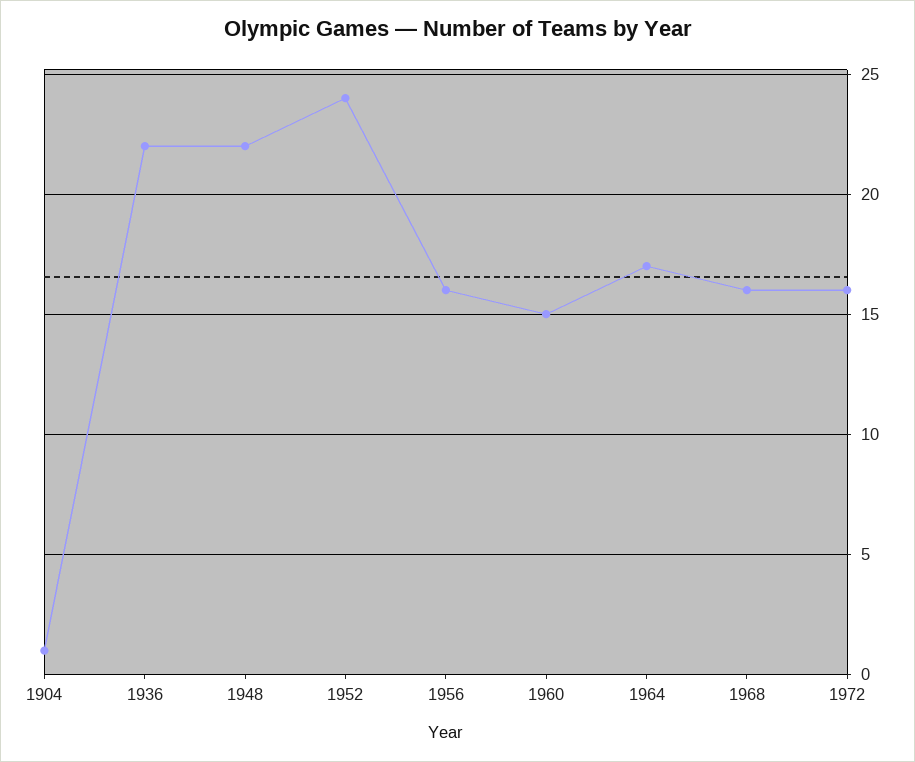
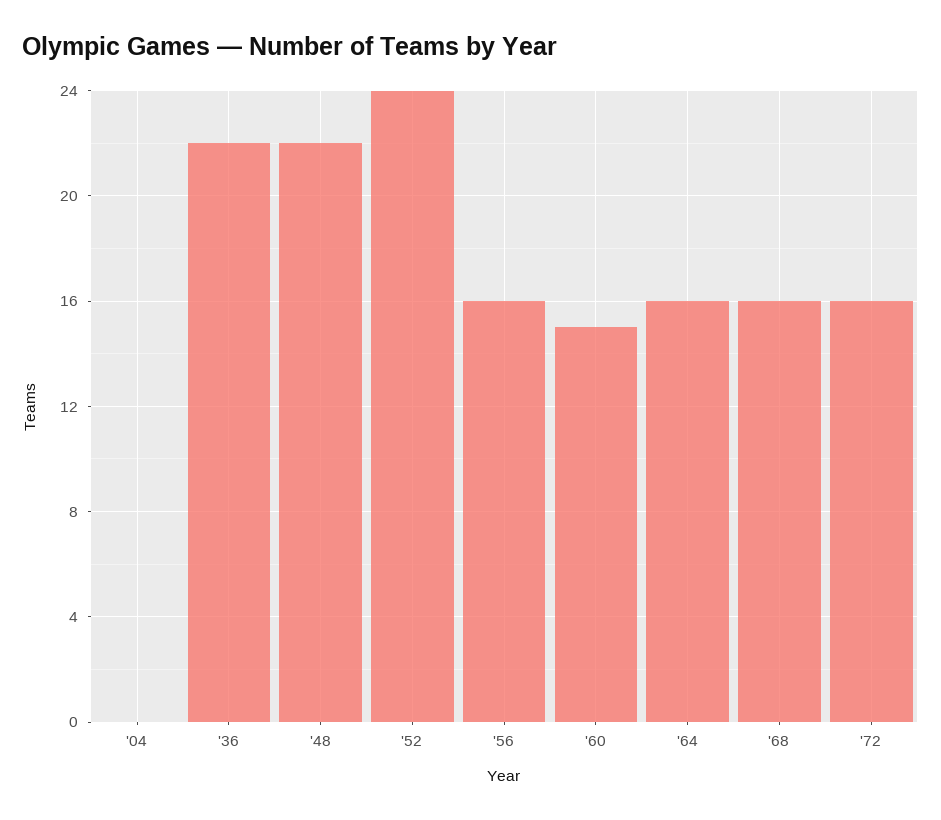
  {
-   "1904": 1,
+   "1904": 0,
    "1936": 22,
    "1948": 22,
    "1952": 24,
    "1956": 16,
    "1960": 15,
-   "1964": 17,
+   "1964": 16,
    "1968": 16,
    "1972": 16
  }

